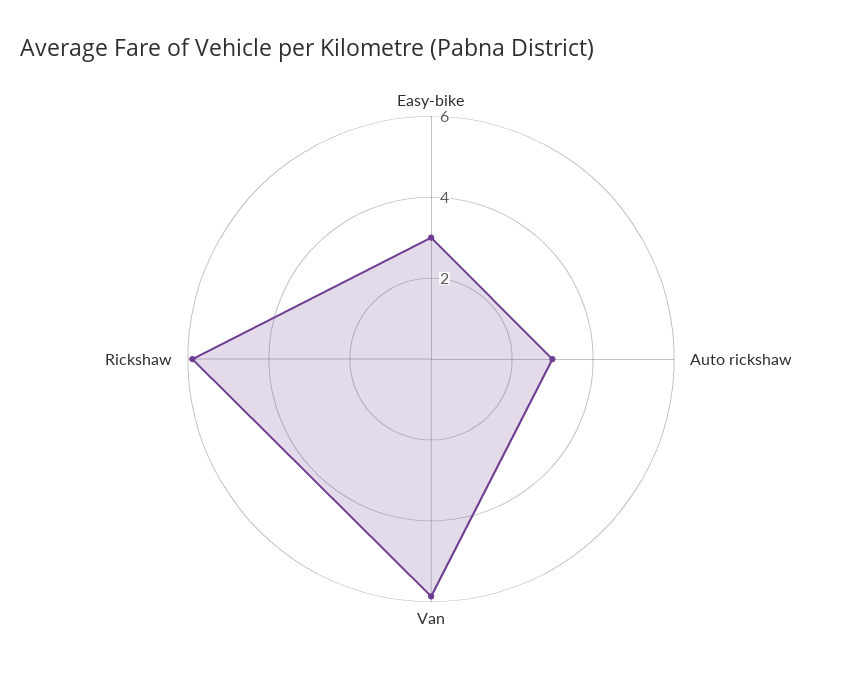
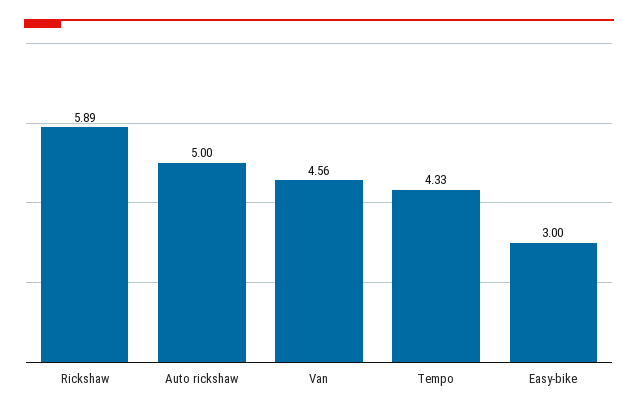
  {
    "Easy-bike": 3,
-   "Auto rickshaw": 3,
+   "Auto rickshaw": 5,
-   "Van": 6,
+   "Van": 4.56,
-   "Rickshaw": 5.89
+   "Rickshaw": 5.89,
+   "Tempo": 4.33
  }

